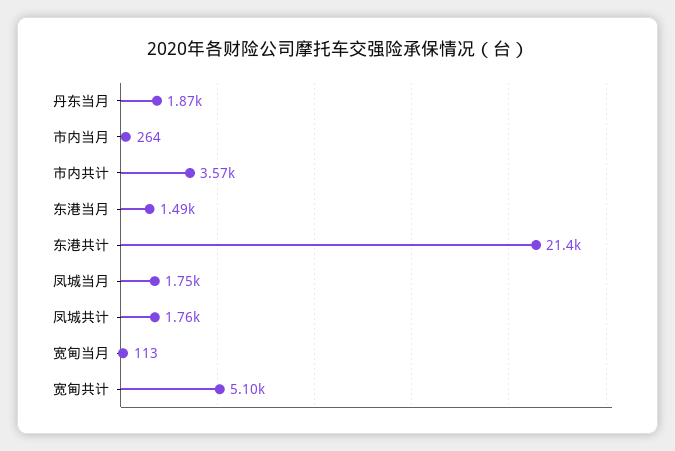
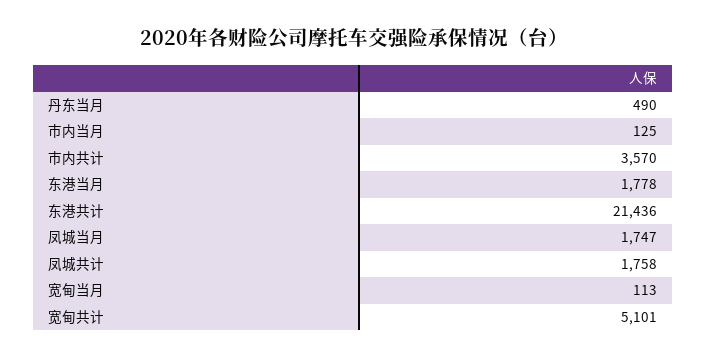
  {
-   "丹东当月": 1870,
+   "丹东当月": 490,
-   "市内当月": 264,
+   "市内当月": 125,
    "市内共计": 3570,
-   "东港当月": 1490,
+   "东港当月": 1778,
    "东港共计": 21436,
    "凤城当月": 1747,
    "凤城共计": 1758,
    "宽甸当月": 113,
    "宽甸共计": 5101
  }

